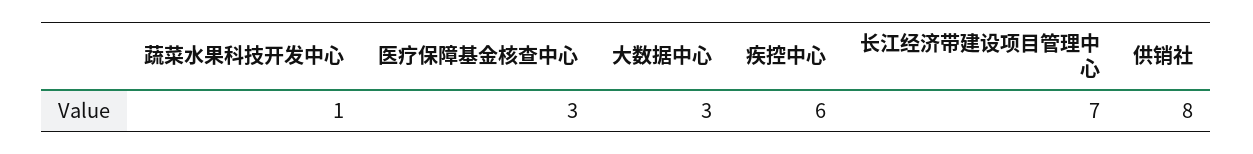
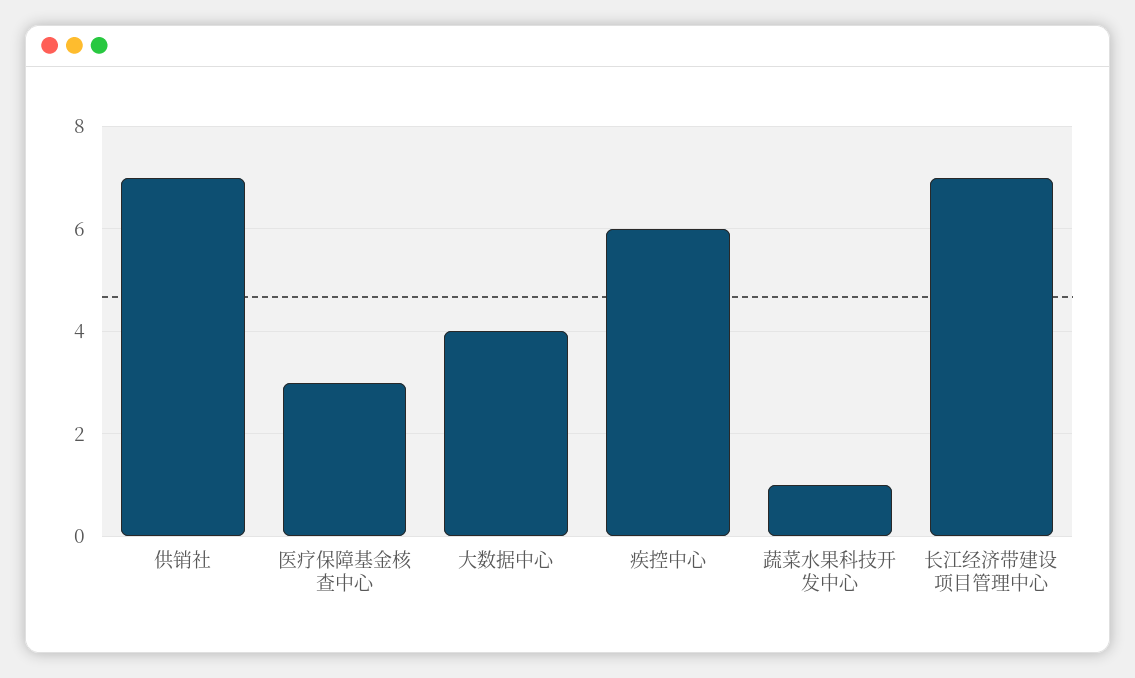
  {
    "蔬菜水果科技开发中心": 1,
    "医疗保障基金核查中心": 3,
-   "大数据中心": 3,
+   "大数据中心": 4,
    "疾控中心": 6,
    "长江经济带建设项目管理中心": 7,
-   "供销社": 8
+   "供销社": 7
  }

